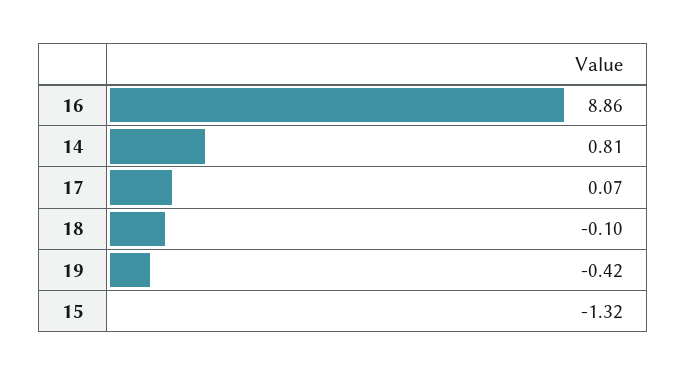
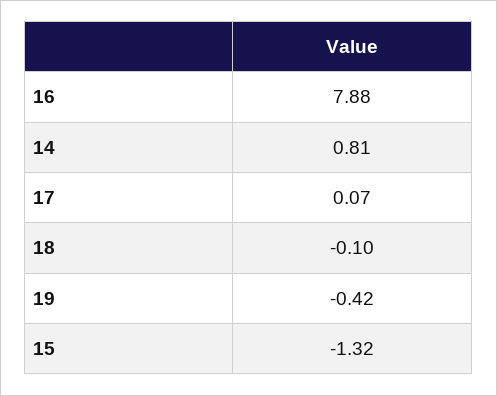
  {
-   "16": 8.86,
+   "16": 7.88,
    "14": 0.81,
    "17": 0.07,
    "18": -0.1,
    "19": -0.42,
    "15": -1.32
  }

